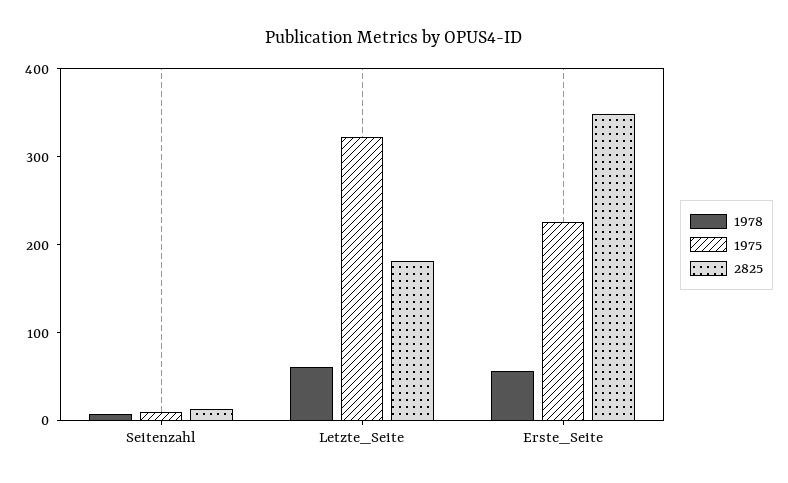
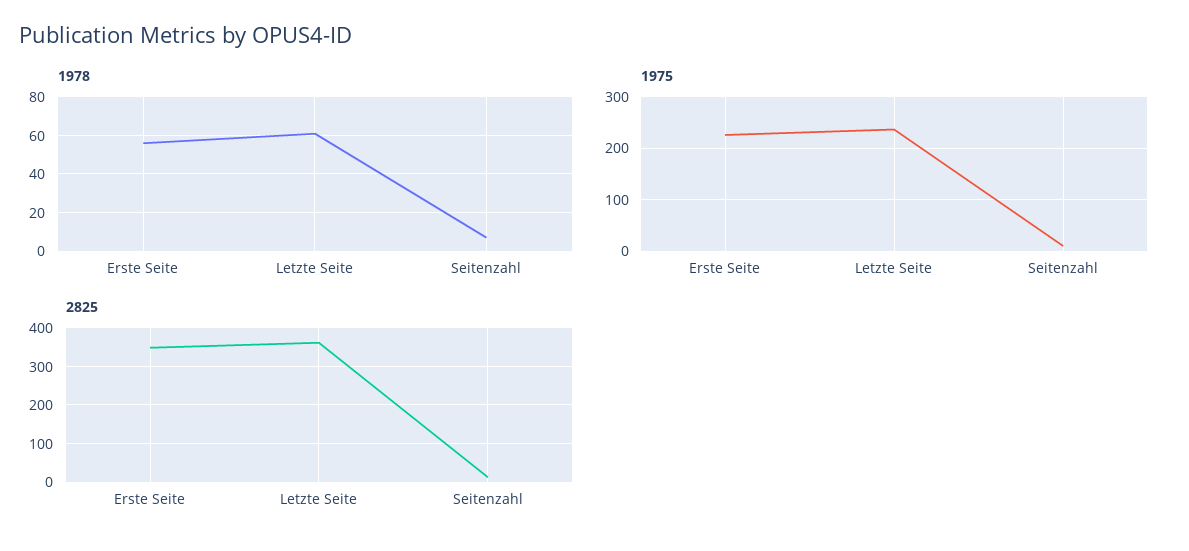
  {
    "1978": {
      "Seitenzahl": 5,
      "Letzte_Seite": 60,
      "Erste_Seite": 55
    },
    "1975": {
      "Seitenzahl": 20,
-     "Letzte_Seite": 320,
+     "Letzte_Seite": 240,
      "Erste_Seite": 220
    },
    "2825": {
      "Seitenzahl": 20,
-     "Letzte_Seite": 180,
+     "Letzte_Seite": 360,
      "Erste_Seite": 340
    }
  }

